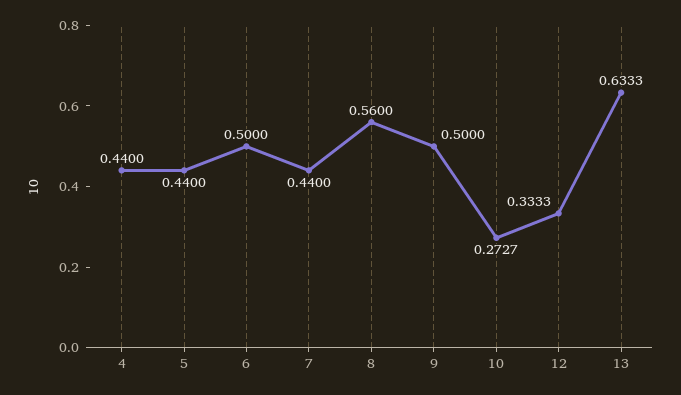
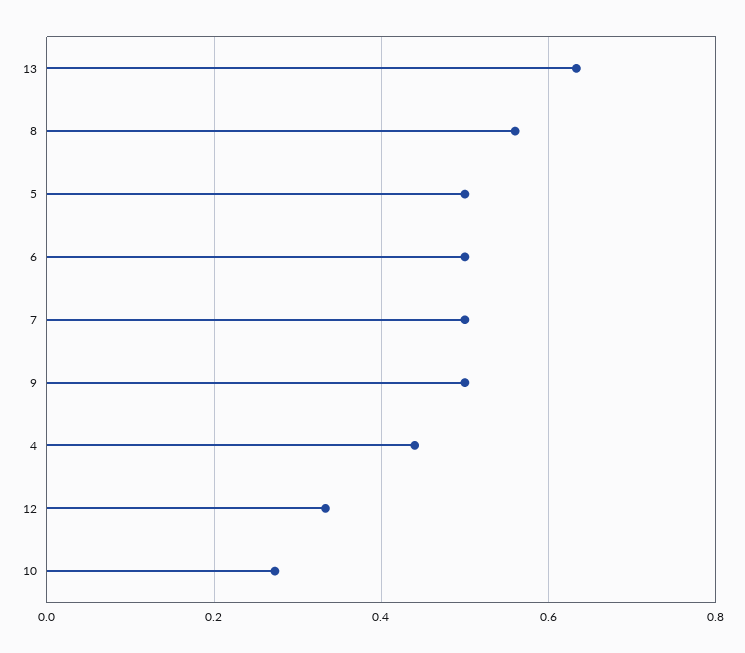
  {
    "4": 0.44,
-   "5": 0.44,
+   "5": 0.5,
    "6": 0.5,
-   "7": 0.44,
+   "7": 0.5,
    "8": 0.56,
    "9": 0.5,
    "10": 0.2727,
    "12": 0.3333,
    "13": 0.6333
  }

